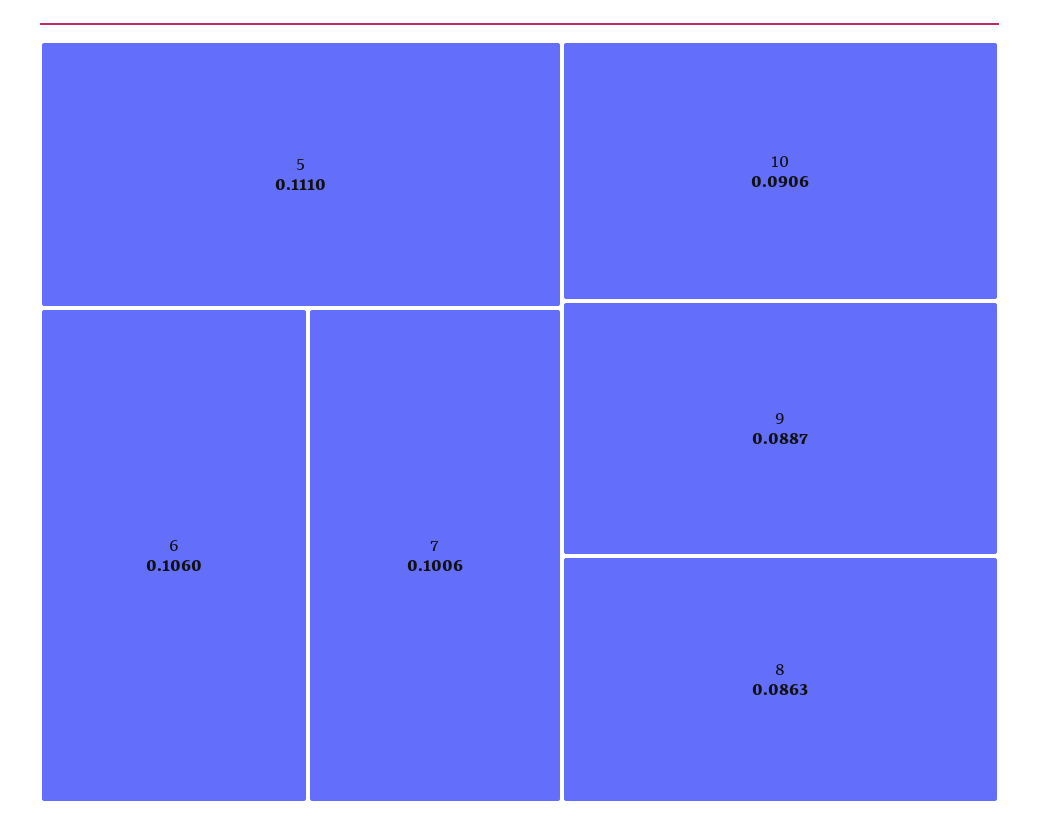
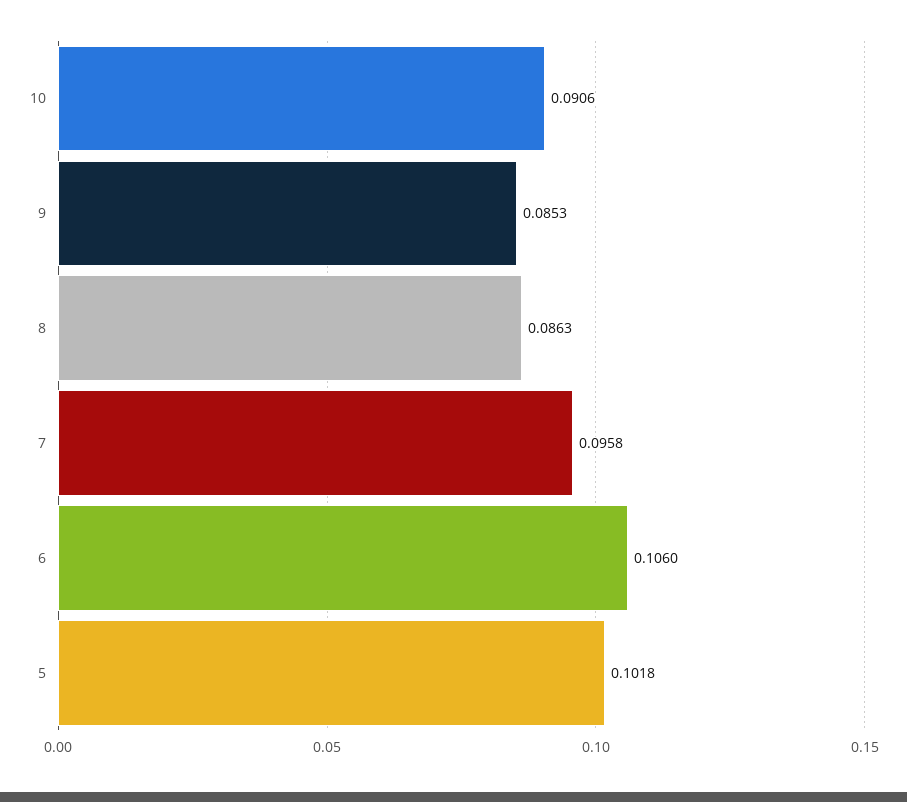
  {
-   "5": 0.111,
+   "5": 0.1018,
    "6": 0.106,
-   "7": 0.1006,
+   "7": 0.0958,
    "10": 0.0906,
-   "9": 0.0887,
+   "9": 0.0853,
    "8": 0.0863
  }

